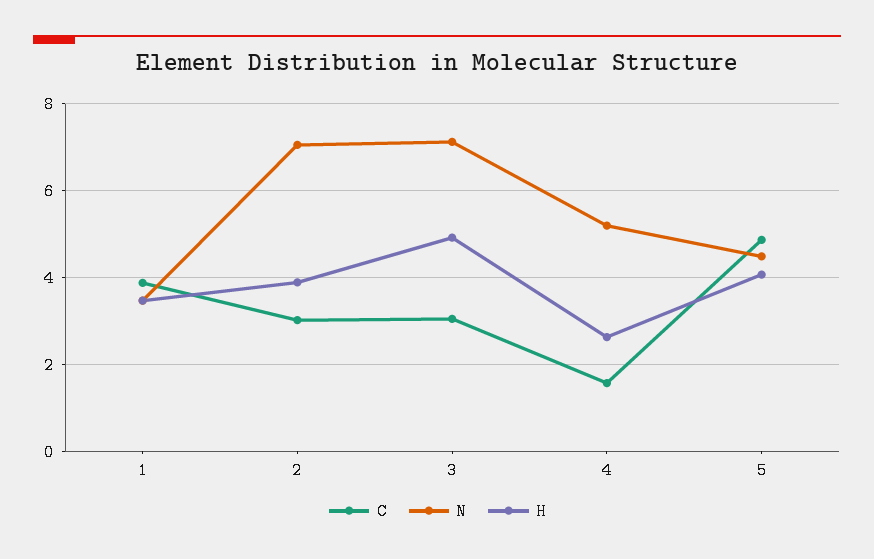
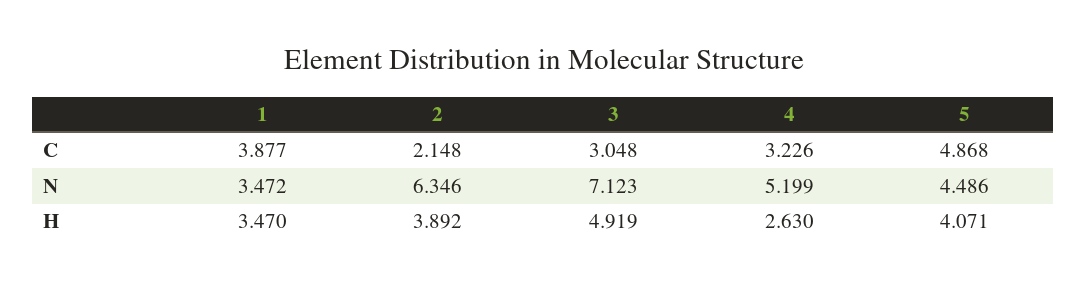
  {
    "C": {
      "1": 3.877,
-     "2": 3,
+     "2": 2.148,
      "3": 3.048,
-     "4": 1.6,
+     "4": 3.226,
      "5": 4.868
    },
    "N": {
      "1": 3.472,
-     "2": 7,
+     "2": 6.346,
      "3": 7.123,
      "4": 5.199,
      "5": 4.486
    },
    "H": {
      "1": 3.47,
      "2": 3.892,
      "3": 4.919,
      "4": 2.63,
      "5": 4.071
    }
  }

